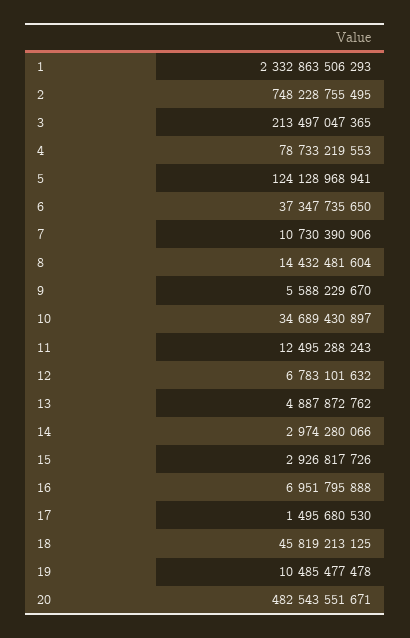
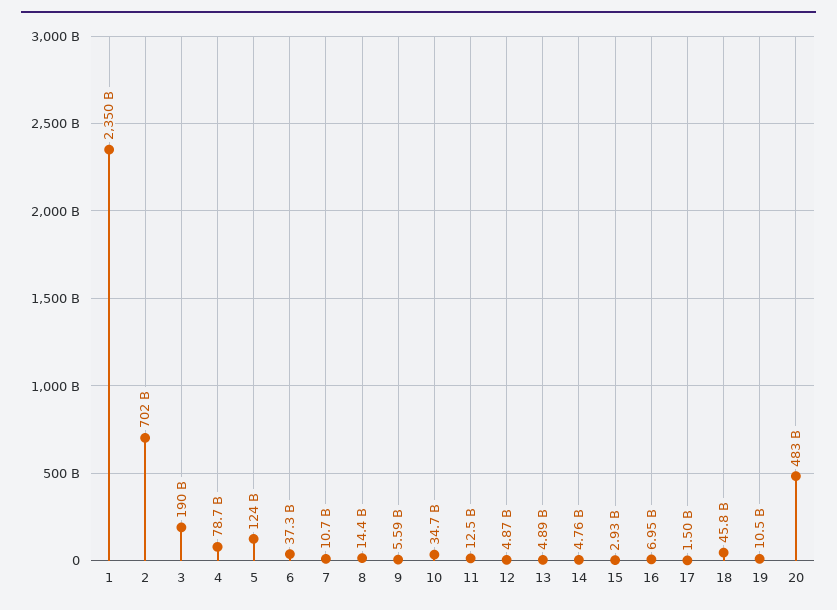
  {
-   "1": 2332863506293,
+   "1": 2350000000000,
-   "2": 748228755495,
+   "2": 702000000000,
-   "3": 213497047365,
+   "3": 190000000000,
    "4": 78733219553,
    "5": 124128968941,
    "6": 37347735650,
    "7": 10730390906,
    "8": 14432481604,
    "9": 5588229670,
    "10": 34689430897,
    "11": 12495288243,
-   "12": 6783101632,
+   "12": 4870000000,
    "13": 4887872762,
-   "14": 2974280066,
+   "14": 4760000000,
    "15": 2926817726,
    "16": 6951795888,
    "17": 1495680530,
    "18": 45819213125,
    "19": 10485477478,
    "20": 482543551671
  }

